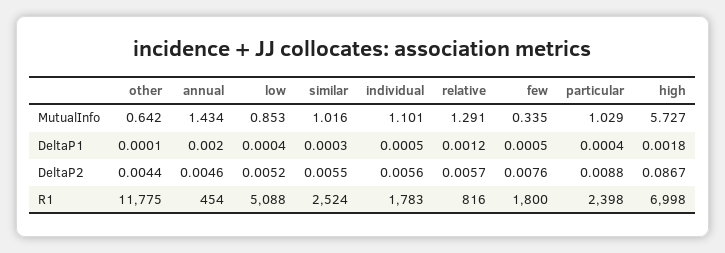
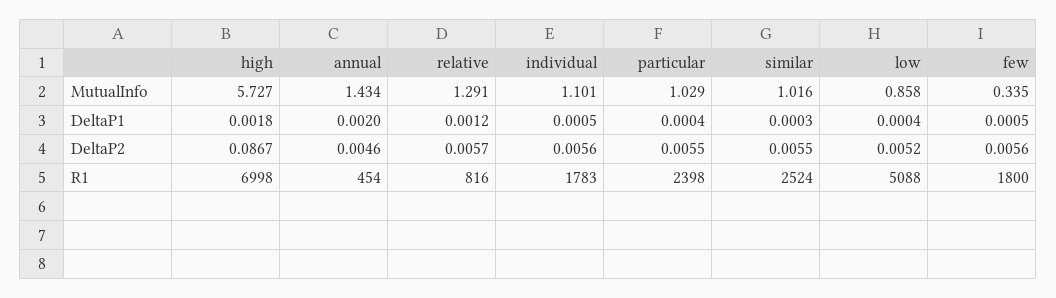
  {
-   "other": {
-     "MutualInfo": 0.642,
-     "DeltaP1": 0.0001,
-     "DeltaP2": 0.0044,
-     "R1": 11775
-   },
    "annual": {
      "MutualInfo": 1.434,
      "DeltaP1": 0.002,
      "DeltaP2": 0.0046,
      "R1": 454
    },
    "low": {
-     "MutualInfo": 0.853,
+     "MutualInfo": 0.858,
      "DeltaP1": 0.0004,
      "DeltaP2": 0.0052,
      "R1": 5088
    },
    "similar": {
      "MutualInfo": 1.016,
      "DeltaP1": 0.0003,
      "DeltaP2": 0.0055,
      "R1": 2524
    },
    "individual": {
      "MutualInfo": 1.101,
      "DeltaP1": 0.0005,
      "DeltaP2": 0.0056,
      "R1": 1783
    },
    "relative": {
      "MutualInfo": 1.291,
      "DeltaP1": 0.0012,
      "DeltaP2": 0.0057,
      "R1": 816
    },
    "few": {
      "MutualInfo": 0.335,
      "DeltaP1": 0.0005,
-     "DeltaP2": 0.0076,
+     "DeltaP2": 0.0056,
      "R1": 1800
    },
    "particular": {
      "MutualInfo": 1.029,
      "DeltaP1": 0.0004,
-     "DeltaP2": 0.0088,
+     "DeltaP2": 0.0055,
      "R1": 2398
    },
    "high": {
      "MutualInfo": 5.727,
      "DeltaP1": 0.0018,
      "DeltaP2": 0.0867,
      "R1": 6998
    }
  }

